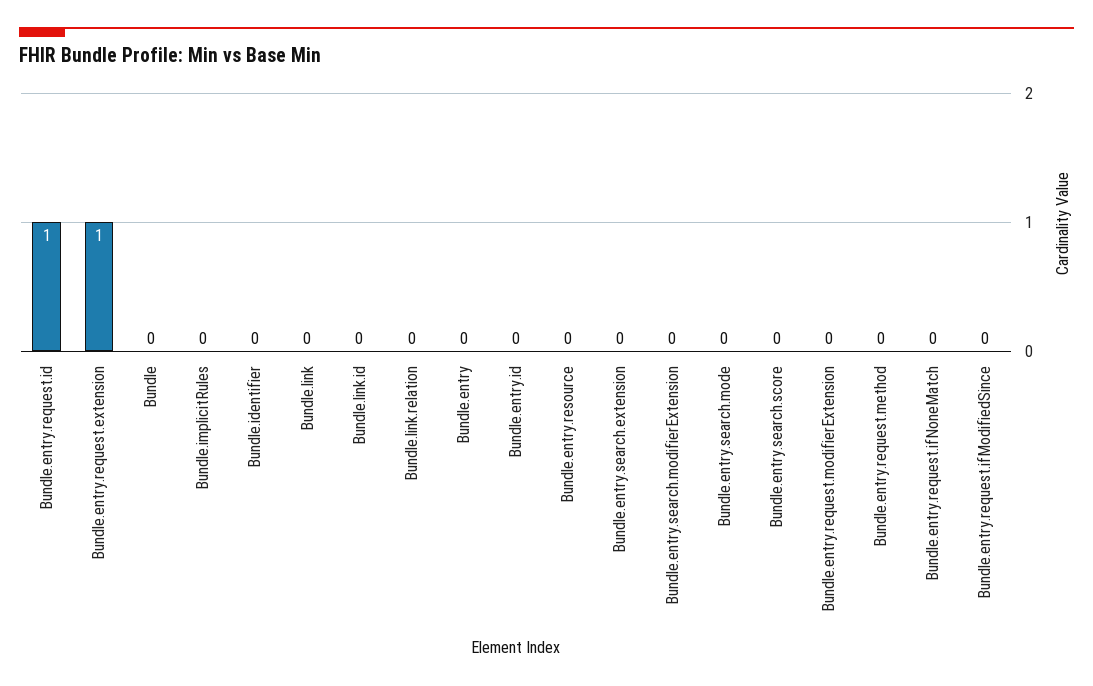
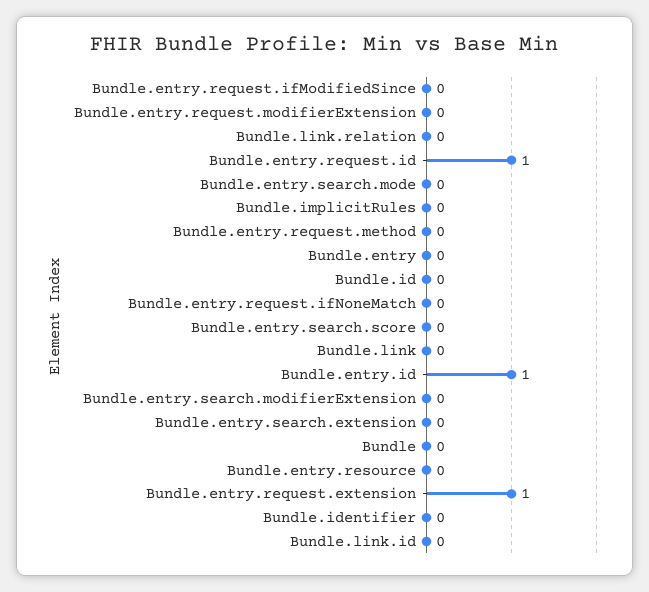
  {
    "Bundle.entry.request.id": 1,
    "Bundle.entry.request.extension": 1,
    "Bundle": 0,
    "Bundle.implicitRules": 0,
    "Bundle.identifier": 0,
    "Bundle.link": 0,
    "Bundle.link.id": 0,
    "Bundle.link.relation": 0,
    "Bundle.entry": 0,
-   "Bundle.entry.id": 0,
+   "Bundle.entry.id": 1,
    "Bundle.entry.resource": 0,
    "Bundle.entry.search.extension": 0,
    "Bundle.entry.search.modifierExtension": 0,
    "Bundle.entry.search.mode": 0,
    "Bundle.entry.search.score": 0,
    "Bundle.entry.request.modifierExtension": 0,
    "Bundle.entry.request.method": 0,
    "Bundle.entry.request.ifNoneMatch": 0,
-   "Bundle.entry.request.ifModifiedSince": 0
+   "Bundle.entry.request.ifModifiedSince": 0,
+   "Bundle.id": 0
  }

